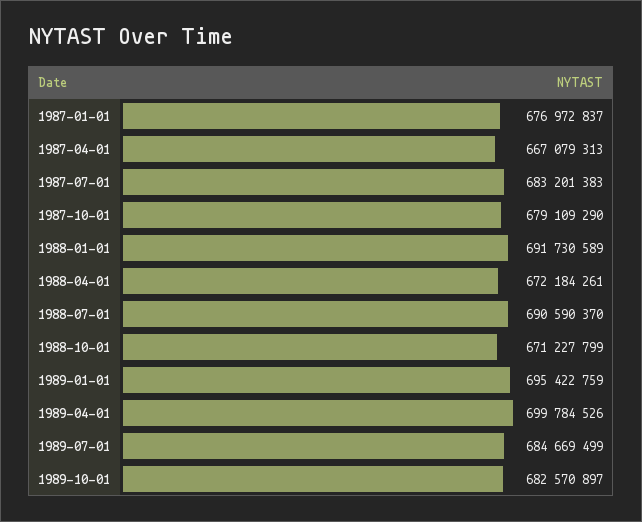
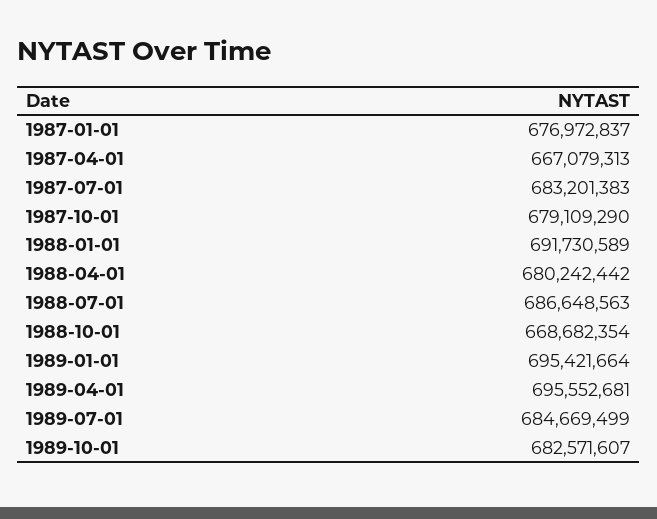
  {
    "1987-01-01": 676972837,
    "1987-04-01": 667079313,
    "1987-07-01": 683201383,
    "1987-10-01": 679109290,
    "1988-01-01": 691730589,
-   "1988-04-01": 672184261,
+   "1988-04-01": 680242442,
-   "1988-07-01": 690590370,
+   "1988-07-01": 686648563,
-   "1988-10-01": 671227799,
+   "1988-10-01": 668682354,
-   "1989-01-01": 695422759,
+   "1989-01-01": 695421664,
-   "1989-04-01": 699784526,
+   "1989-04-01": 695552681,
    "1989-07-01": 684669499,
-   "1989-10-01": 682570897
+   "1989-10-01": 682571607
  }

